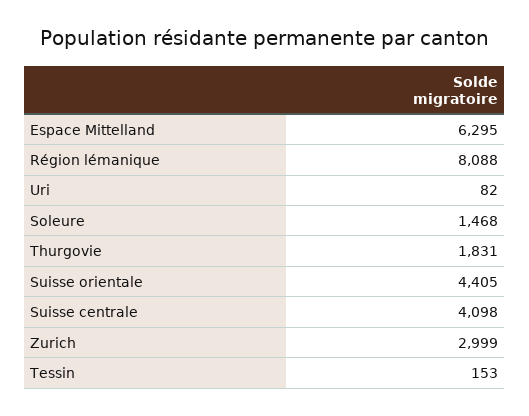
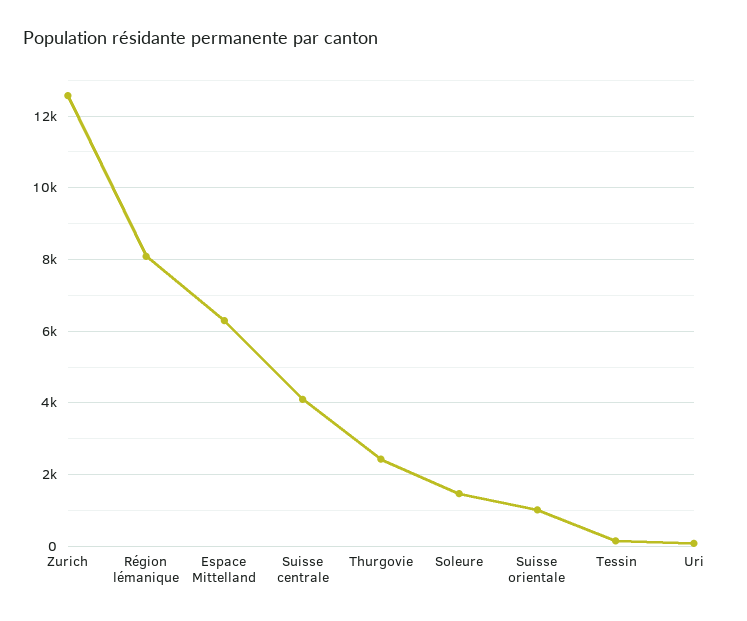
  {
    "Espace Mittelland": 6295,
    "Région lémanique": 8088,
    "Uri": 82,
    "Soleure": 1468,
-   "Thurgovie": 1831,
+   "Thurgovie": 2400,
-   "Suisse orientale": 4405,
+   "Suisse orientale": 1000,
    "Suisse centrale": 4098,
-   "Zurich": 2999,
+   "Zurich": 12600,
    "Tessin": 153
  }

